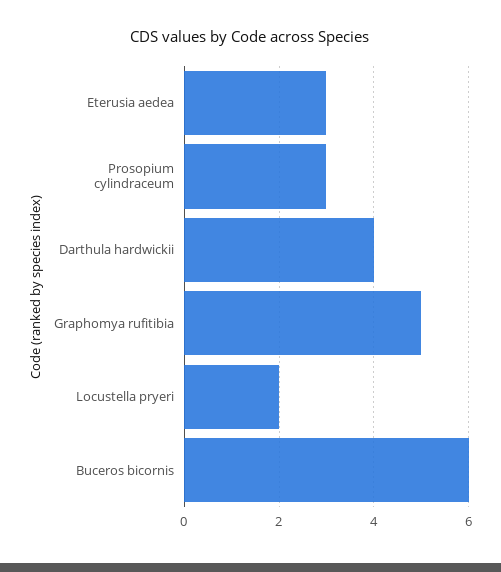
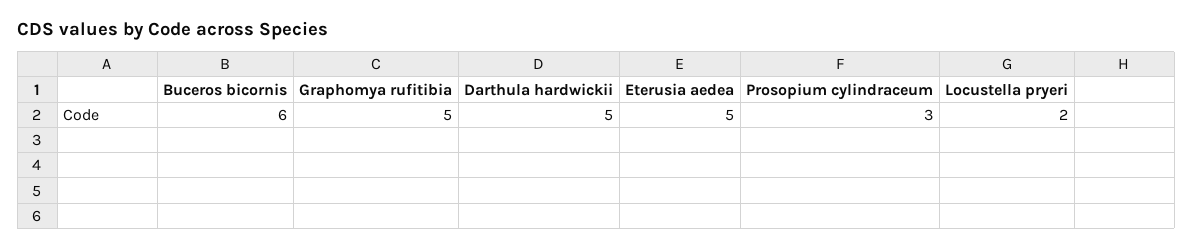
  {
-   "Eterusia aedea": 3,
+   "Eterusia aedea": 5,
    "Prosopium cylindraceum": 3,
-   "Darthula hardwickii": 4,
+   "Darthula hardwickii": 5,
    "Graphomya rufitibia": 5,
    "Locustella pryeri": 2,
    "Buceros bicornis": 6
  }

